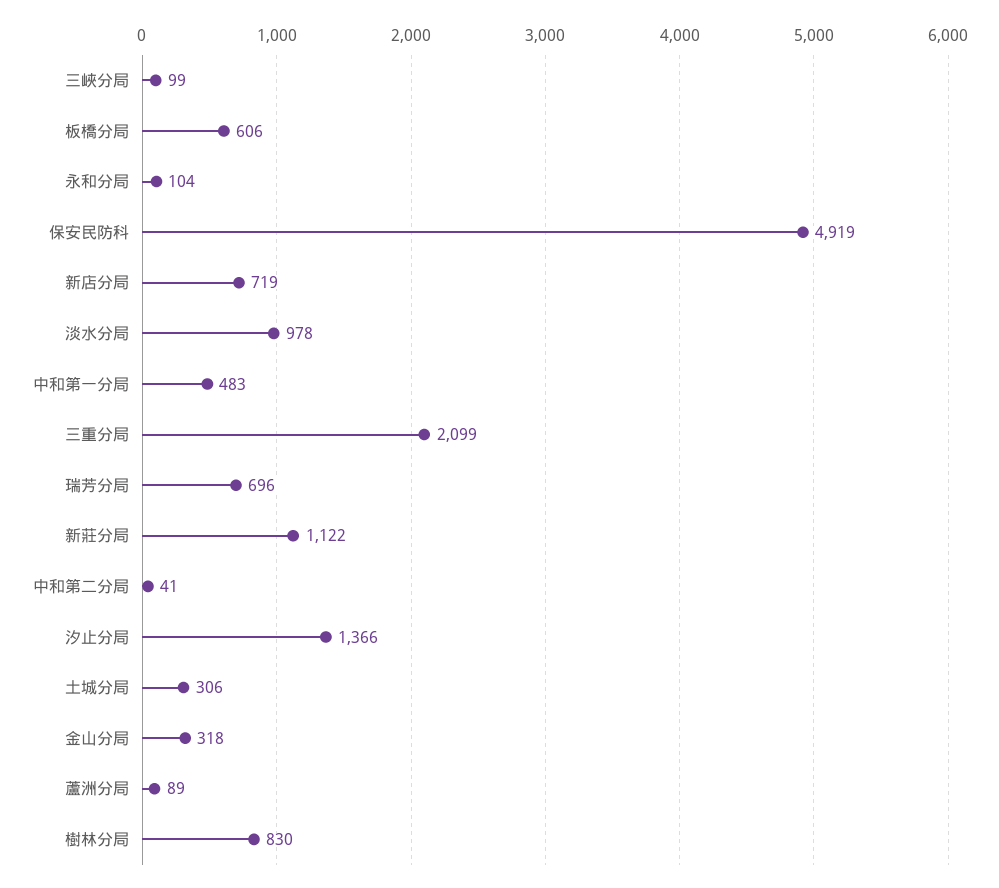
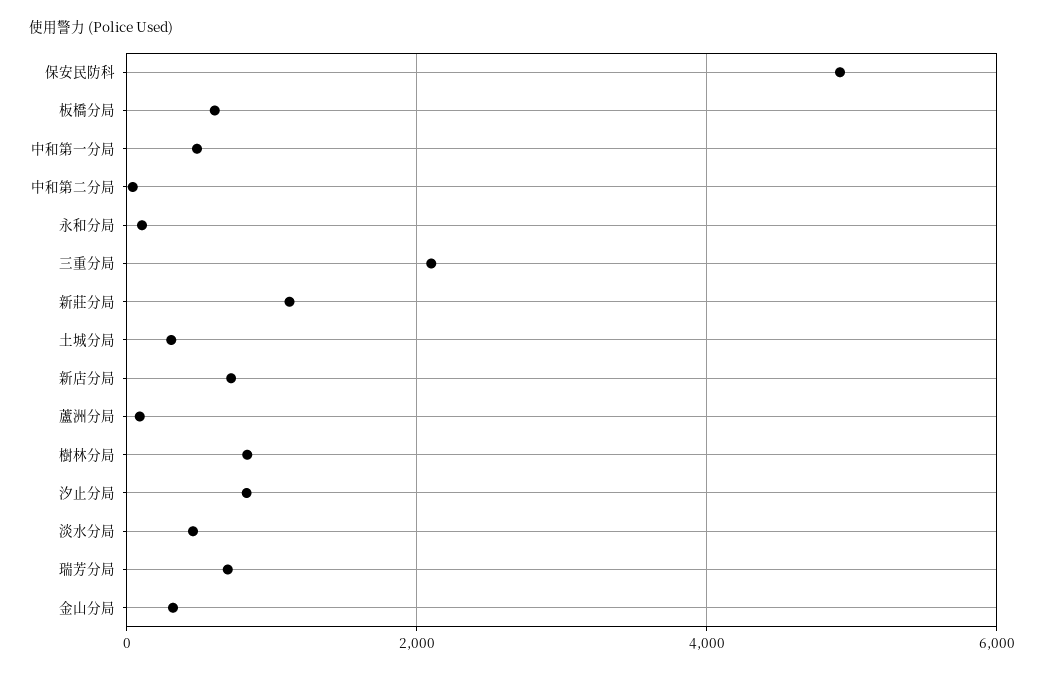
  {
-   "三峽分局": 99,
    "板橋分局": 606,
    "永和分局": 104,
    "保安民防科": 4919,
    "新店分局": 719,
-   "淡水分局": 978,
+   "淡水分局": 400,
    "中和第一分局": 483,
    "三重分局": 2099,
    "瑞芳分局": 696,
    "新莊分局": 1122,
    "中和第二分局": 41,
-   "汐止分局": 1366,
+   "汐止分局": 800,
    "土城分局": 306,
    "金山分局": 318,
    "蘆洲分局": 89,
    "樹林分局": 830
  }

